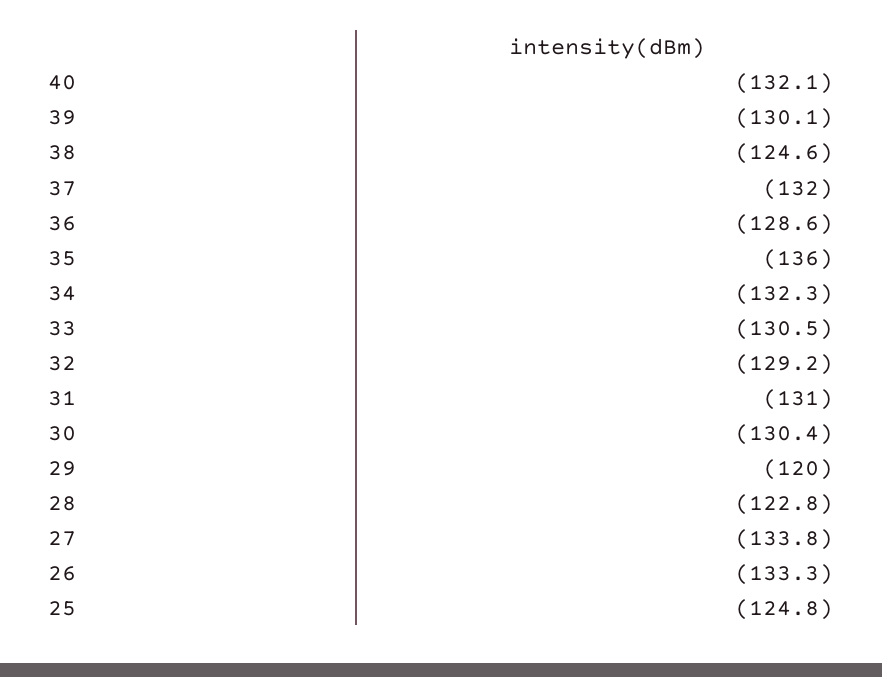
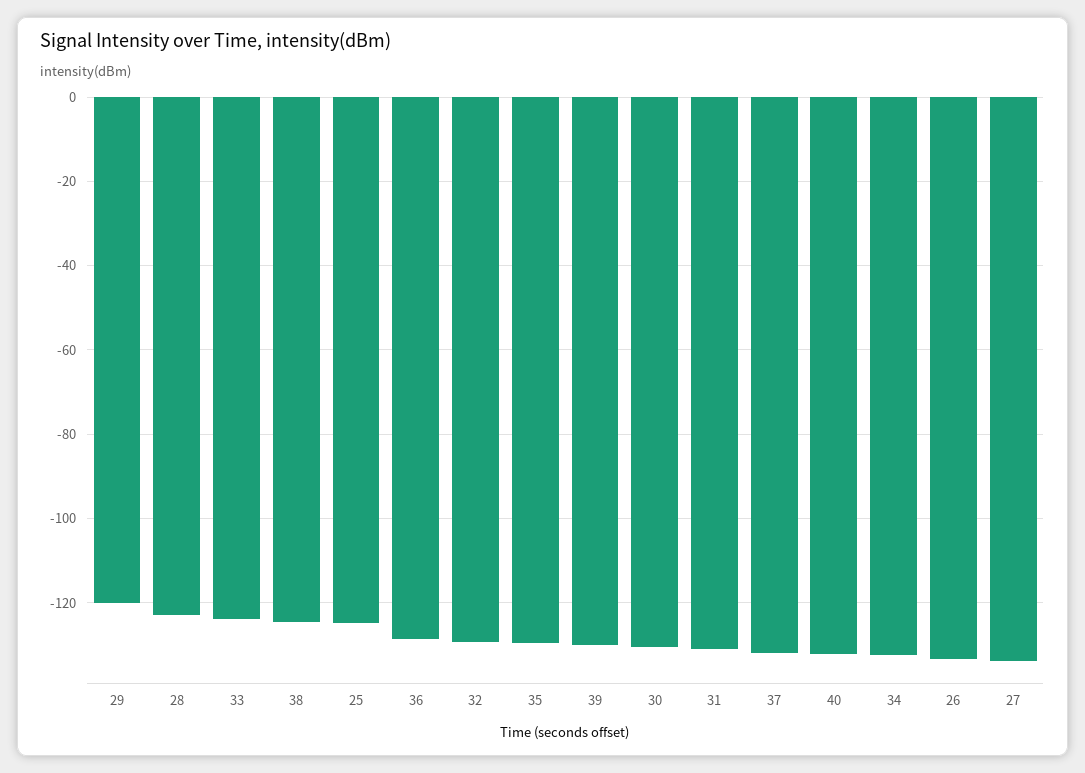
  {
    "40": -132.1,
    "39": -130.1,
    "38": -124.6,
    "37": -132,
    "36": -128.6,
-   "35": -136,
+   "35": -130,
    "34": -132.3,
-   "33": -130.5,
+   "33": -124,
    "32": -129.2,
    "31": -131,
    "30": -130.4,
    "29": -120,
    "28": -122.8,
    "27": -133.8,
    "26": -133.3,
    "25": -124.8
  }

